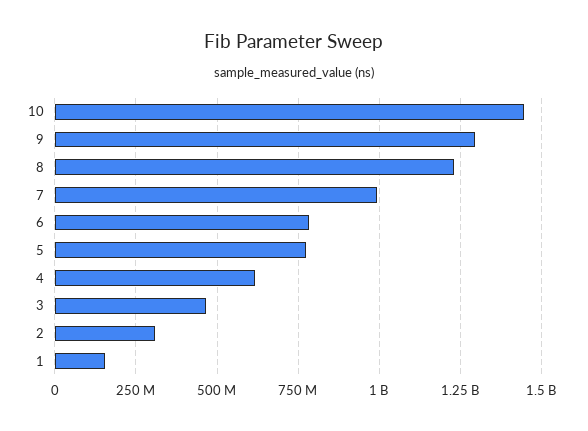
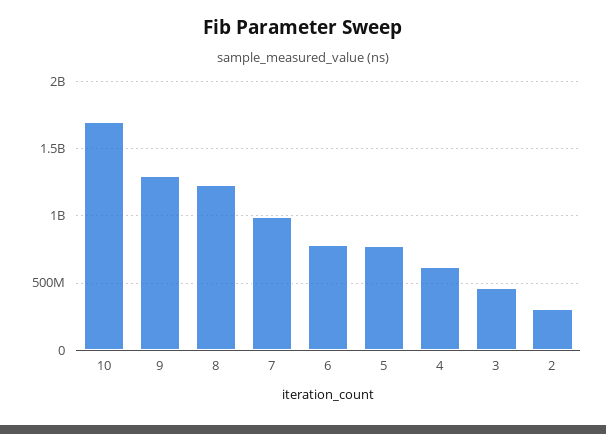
  {
-   "10": 1450000000,
+   "10": 1700000000,
    "9": 1300000000,
    "8": 1225000000,
    "7": 1000000000,
    "6": 775000000,
    "5": 775000000,
    "4": 625000000,
    "3": 475000000,
-   "2": 300000000,
+   "2": 300000000
-   "1": 150000000
  }

